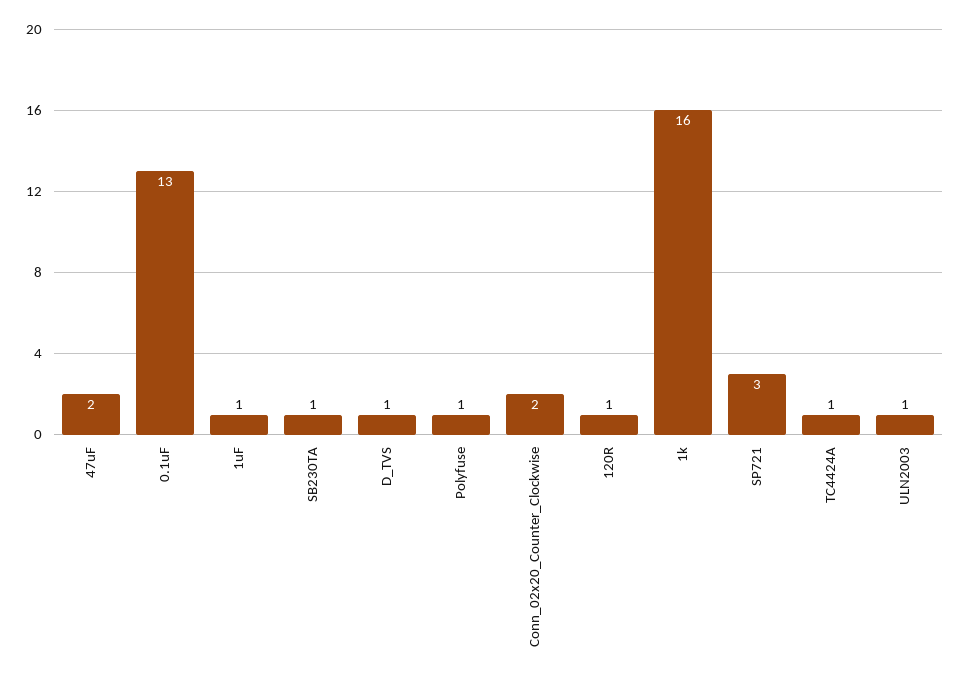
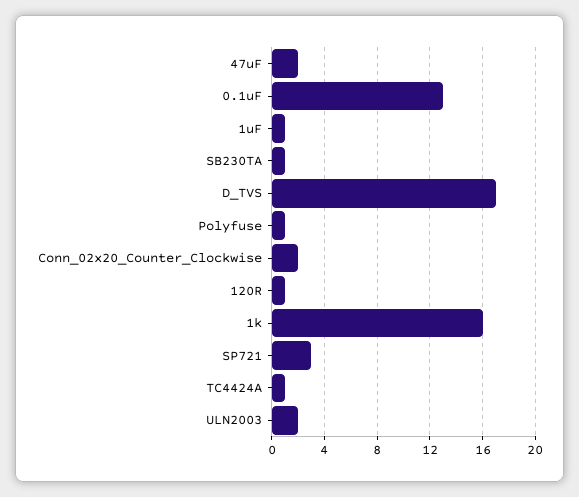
  {
    "47uF": 2,
    "0.1uF": 13,
    "1uF": 1,
    "SB230TA": 1,
-   "D_TVS": 1,
+   "D_TVS": 17,
    "Polyfuse": 1,
    "Conn_02x20_Counter_Clockwise": 2,
    "120R": 1,
    "1k": 16,
    "SP721": 3,
    "TC4424A": 1,
-   "ULN2003": 1
+   "ULN2003": 2
  }

